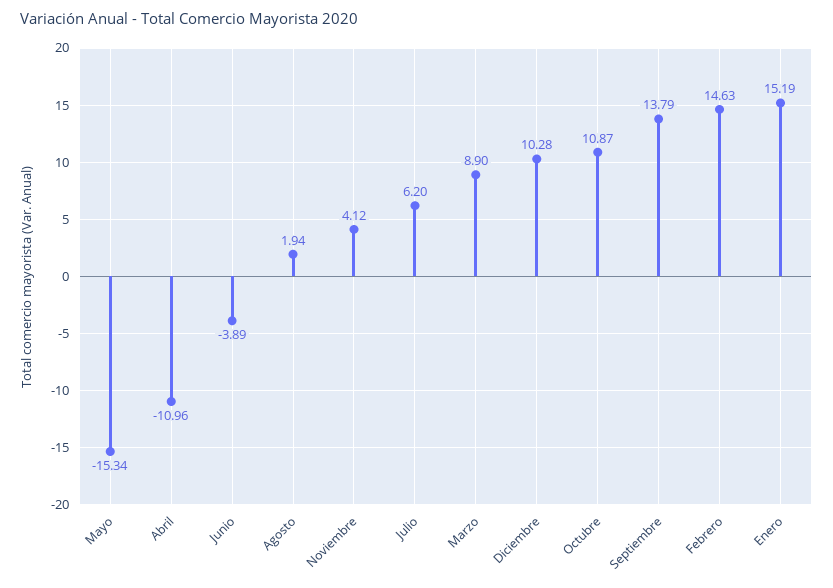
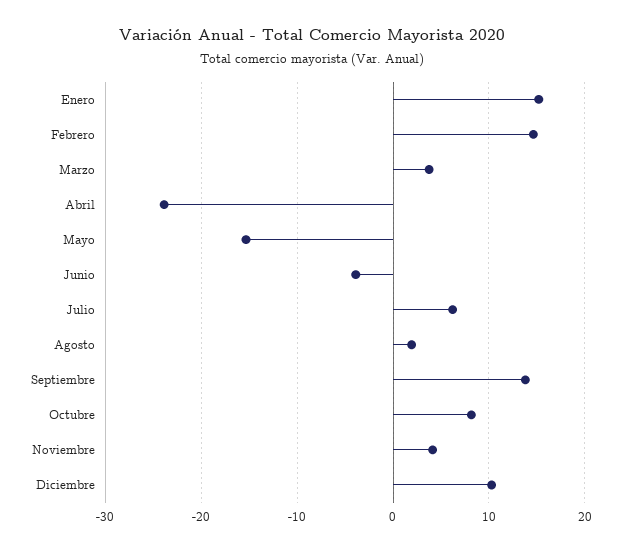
  {
    "Mayo": -15.34,
-   "Abril": -10.96,
+   "Abril": -24,
    "Junio": -3.89,
    "Agosto": 1.94,
    "Noviembre": 4.12,
    "Julio": 6.2,
-   "Marzo": 8.9,
+   "Marzo": 4,
    "Diciembre": 10.28,
-   "Octubre": 10.87,
+   "Octubre": 8,
    "Septiembre": 13.79,
    "Febrero": 14.63,
    "Enero": 15.19
  }

